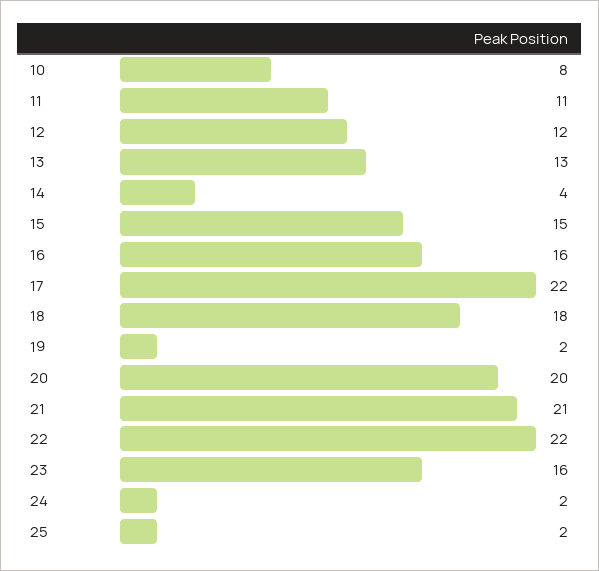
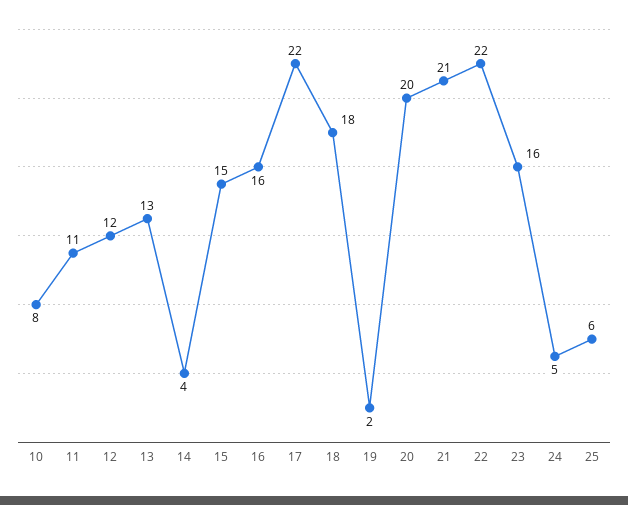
  {
    "10": 8,
    "11": 11,
    "12": 12,
    "13": 13,
    "14": 4,
    "15": 15,
    "16": 16,
    "17": 22,
    "18": 18,
    "19": 2,
    "20": 20,
    "21": 21,
    "22": 22,
    "23": 16,
-   "24": 2,
+   "24": 5,
-   "25": 2
+   "25": 6
  }

